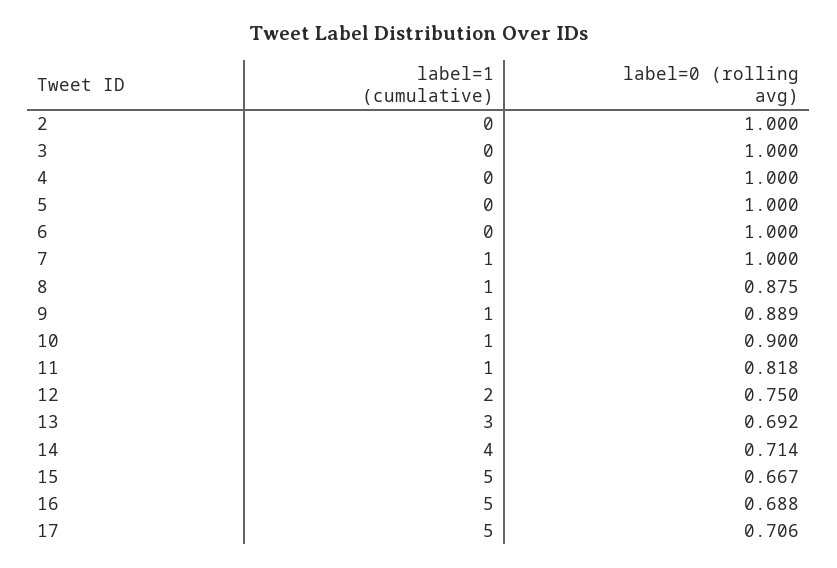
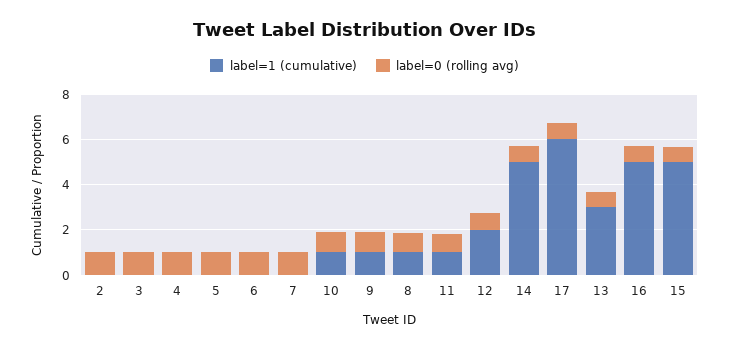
  {
    "label=1 (cumulative)": {
      "2": 0,
      "3": 0,
      "4": 0,
      "5": 0,
      "6": 0,
-     "7": 1,
+     "7": 0,
      "8": 1,
      "9": 1,
      "10": 1,
      "11": 1,
      "12": 2,
      "13": 3,
-     "14": 4,
+     "14": 5,
      "15": 5,
      "16": 5,
-     "17": 5
+     "17": 6
    },
    "label=0 (rolling avg)": {
      "2": 1,
      "3": 1,
      "4": 1,
      "5": 1,
      "6": 1,
      "7": 1,
      "8": 0.875,
      "9": 0.889,
      "10": 0.9,
      "11": 0.818,
      "12": 0.75,
      "13": 0.692,
      "14": 0.714,
      "15": 0.667,
      "16": 0.688,
      "17": 0.706
    }
  }

